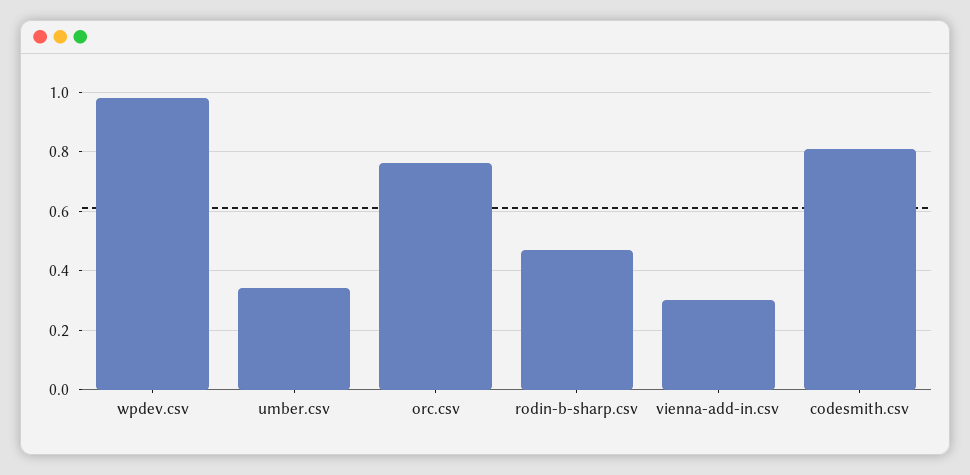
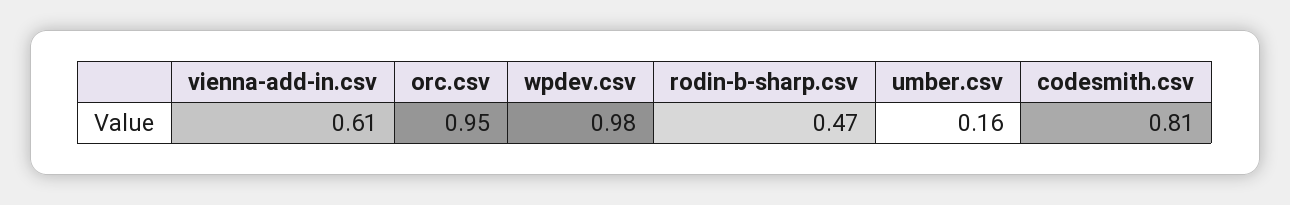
  {
    "wpdev.csv": 0.98,
-   "umber.csv": 0.35,
+   "umber.csv": 0.16,
-   "orc.csv": 0.75,
+   "orc.csv": 0.95,
    "rodin-b-sharp.csv": 0.47,
-   "vienna-add-in.csv": 0.3,
+   "vienna-add-in.csv": 0.61,
    "codesmith.csv": 0.81
  }

